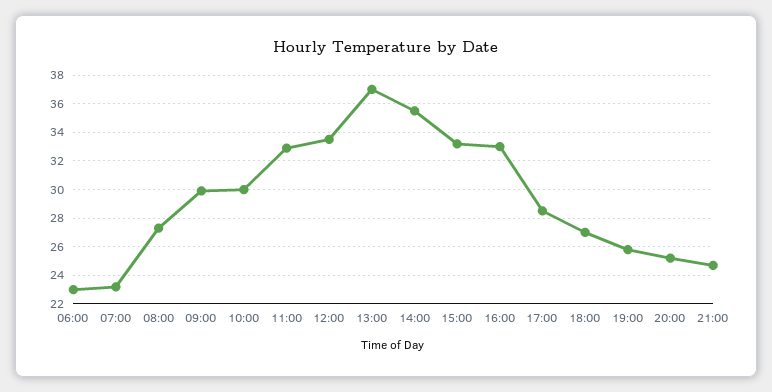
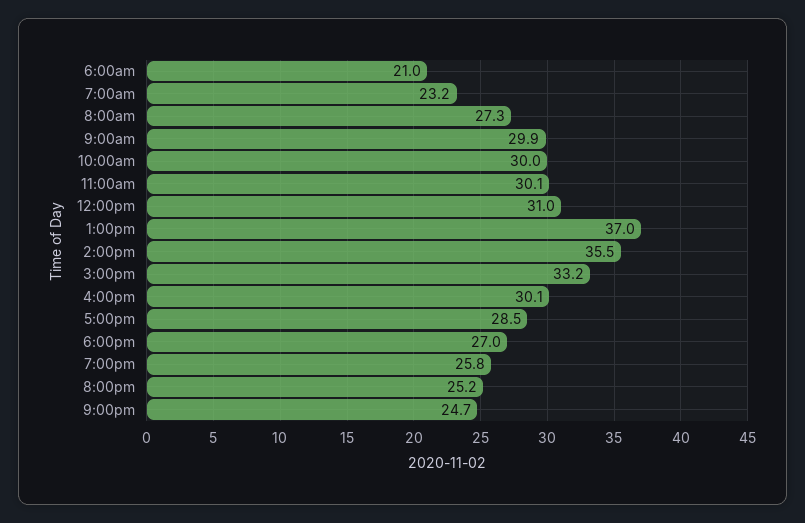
  {
-   "06:00": 23,
+   "06:00": 21,
    "07:00": 23.2,
    "08:00": 27.3,
    "09:00": 29.9,
    "10:00": 30,
-   "11:00": 33,
+   "11:00": 30.1,
-   "12:00": 33.5,
+   "12:00": 31,
    "13:00": 37,
    "14:00": 35.5,
    "15:00": 33.2,
-   "16:00": 33,
+   "16:00": 30.1,
    "17:00": 28.5,
    "18:00": 27,
    "19:00": 25.8,
    "20:00": 25.2,
    "21:00": 24.7
  }

